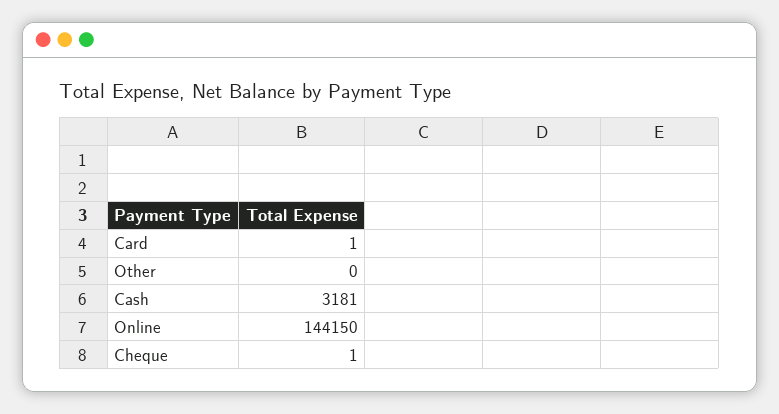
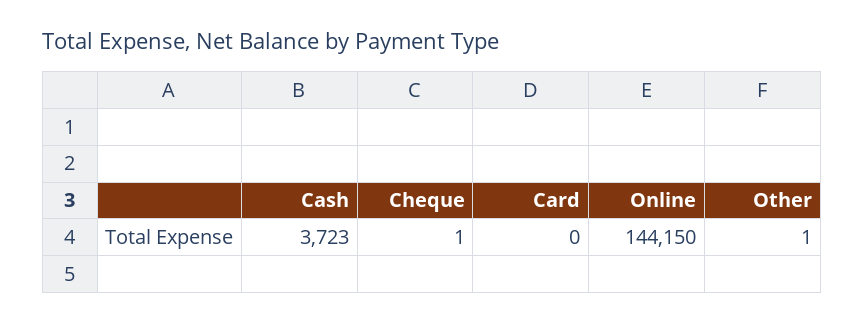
  {
-   "Card": 1,
+   "Card": 0,
-   "Other": 0,
+   "Other": 1,
-   "Cash": 3181,
+   "Cash": 3723,
    "Online": 144150,
    "Cheque": 1
  }

